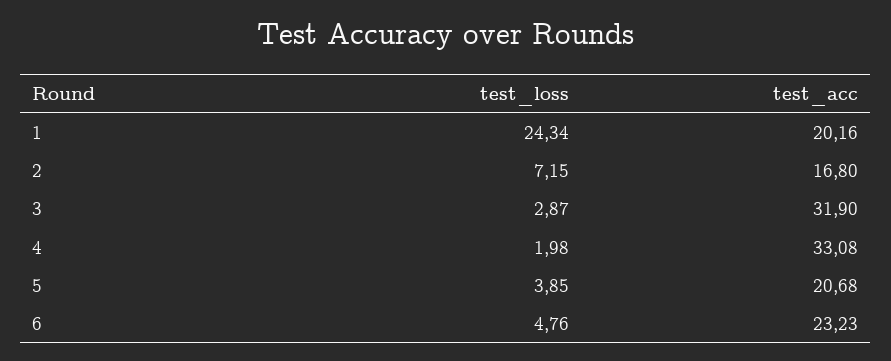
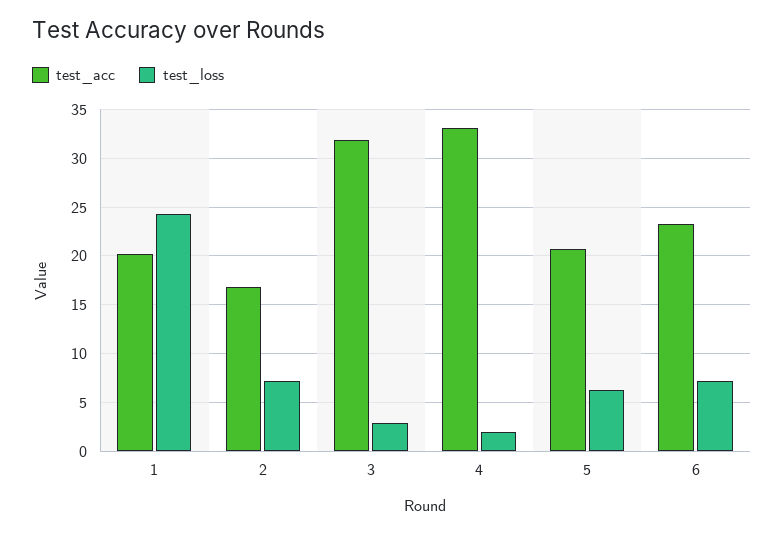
  {
    "test_loss": {
      "1": 24.34,
      "2": 7.15,
      "3": 2.87,
      "4": 1.98,
-     "5": 3.85,
+     "5": 6,
-     "6": 4.76
+     "6": 7
    },
    "test_acc": {
      "1": 20.16,
      "2": 16.8,
      "3": 31.9,
      "4": 33.08,
      "5": 20.68,
      "6": 23.23
    }
  }

